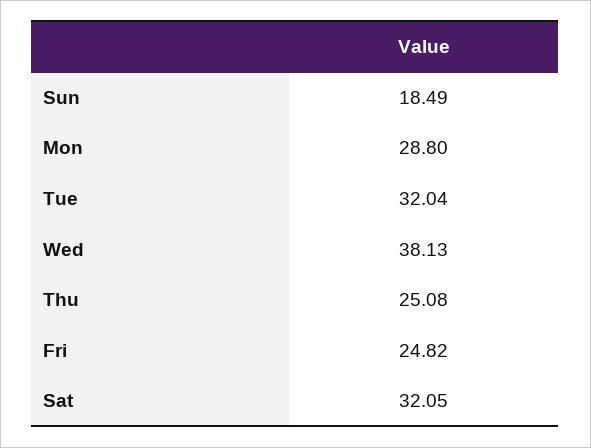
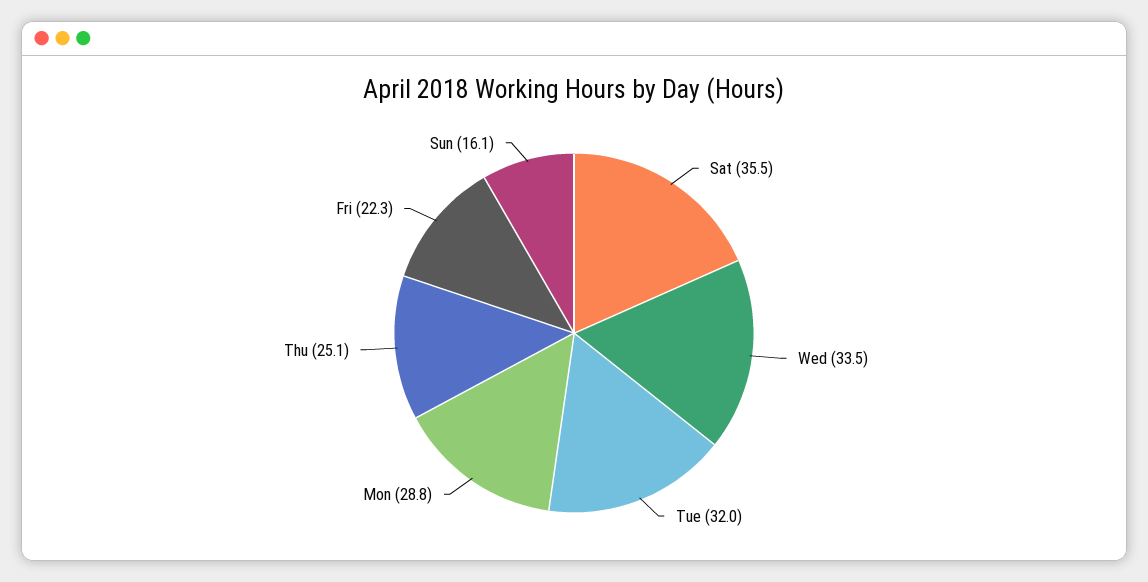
  {
-   "Sun": 18.49,
+   "Sun": 16.1,
    "Mon": 28.8,
    "Tue": 32.04,
-   "Wed": 38.13,
+   "Wed": 33.5,
    "Thu": 25.08,
-   "Fri": 24.82,
+   "Fri": 22.3,
-   "Sat": 32.05
+   "Sat": 35.5
  }

